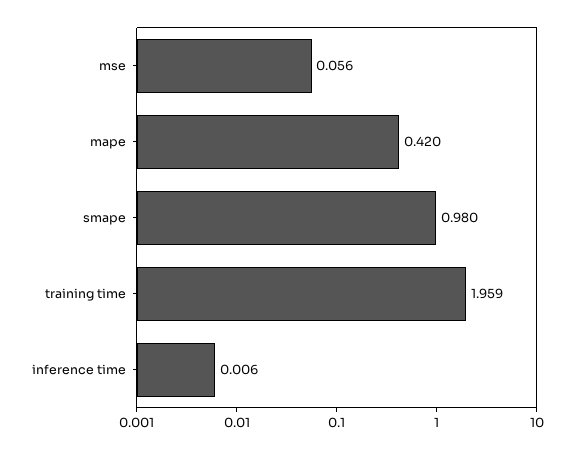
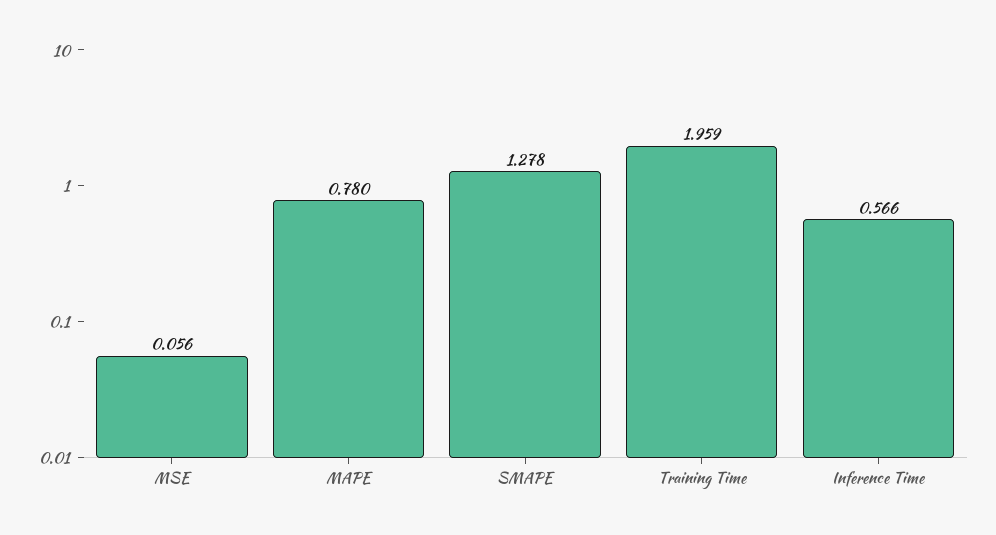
  {
    "mse": 0.056,
-   "mape": 0.42,
+   "mape": 0.78,
-   "smape": 0.98,
+   "smape": 1.278,
    "training time": 1.959,
-   "inference time": 0.006
+   "inference time": 0.566
  }

